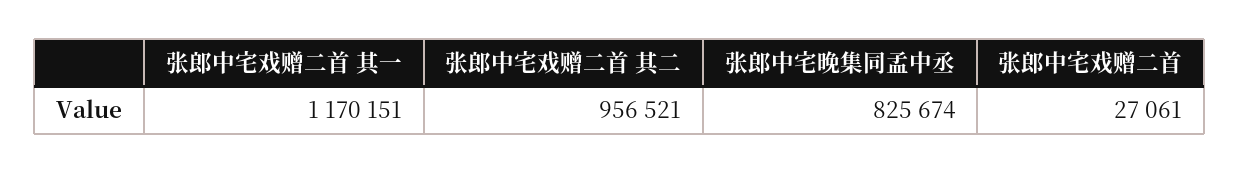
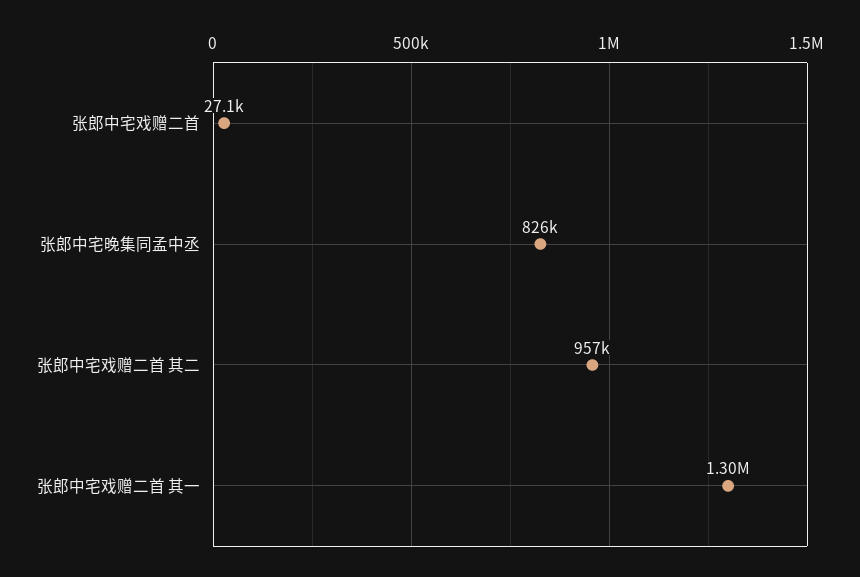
  {
-   "张郎中宅戏赠二首 其一": 1170151,
+   "张郎中宅戏赠二首 其一": 1300000,
    "张郎中宅戏赠二首 其二": 956521,
    "张郎中宅晚集同孟中丞": 825674,
    "张郎中宅戏赠二首": 27061
  }

